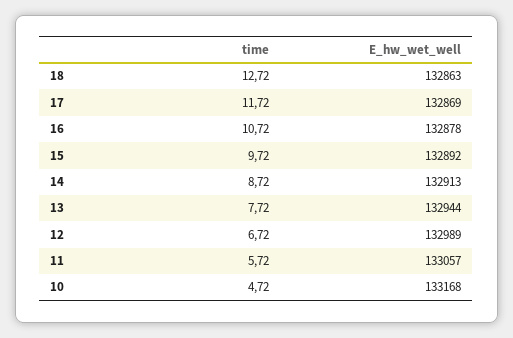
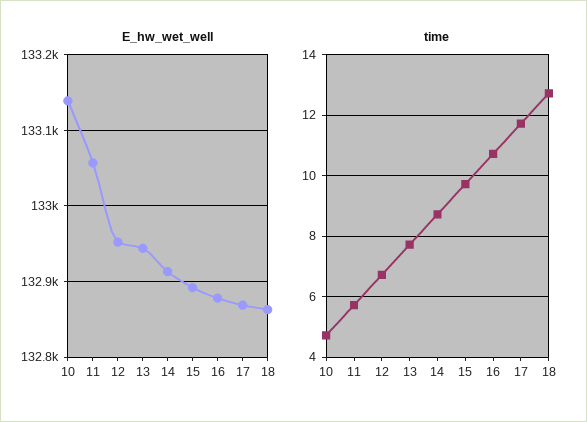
  {
    "time": {
      "18": 12.72,
      "17": 11.72,
      "16": 10.72,
      "15": 9.72,
      "14": 8.72,
      "13": 7.72,
      "12": 6.72,
      "11": 5.72,
      "10": 4.72
    },
    "E_hw_wet_well": {
      "18": 132863,
      "17": 132869,
      "16": 132878,
      "15": 132892,
      "14": 132913,
      "13": 132944,
-     "12": 132989,
+     "12": 132950,
      "11": 133057,
-     "10": 133168
+     "10": 133140
    }
  }

